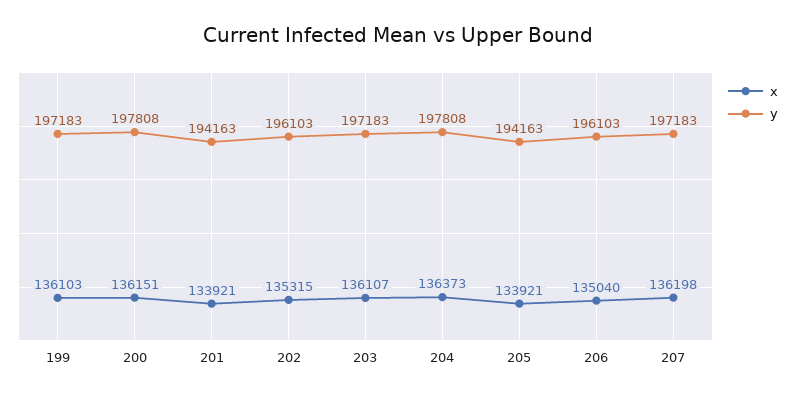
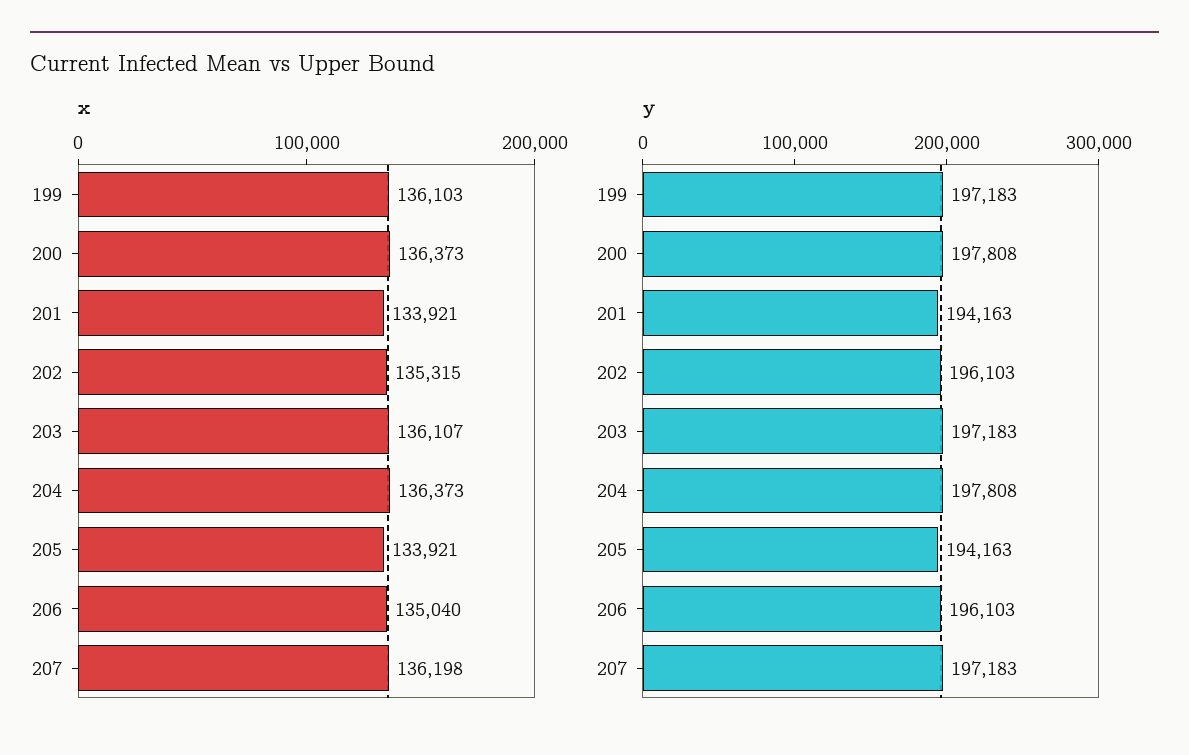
  {
    "x": {
      "199": 136103,
-     "200": 136151,
+     "200": 136373,
      "201": 133921,
      "202": 135315,
      "203": 136107,
      "204": 136373,
      "205": 133921,
      "206": 135040,
      "207": 136198
    },
    "y": {
      "199": 197183,
      "200": 197808,
      "201": 194163,
      "202": 196103,
      "203": 197183,
      "204": 197808,
      "205": 194163,
      "206": 196103,
      "207": 197183
    }
  }

